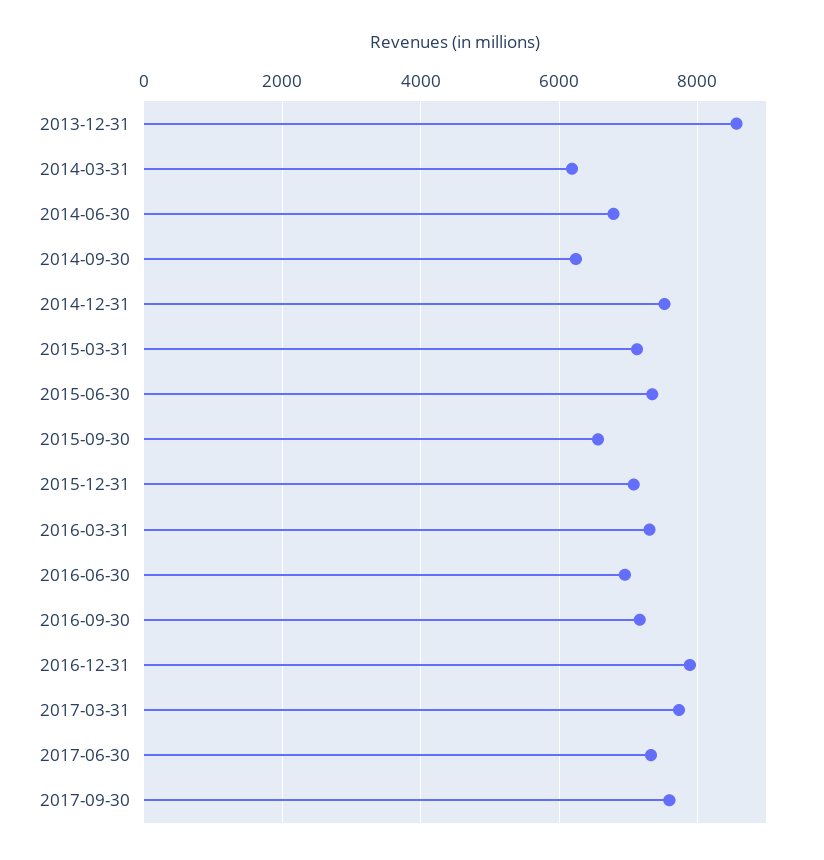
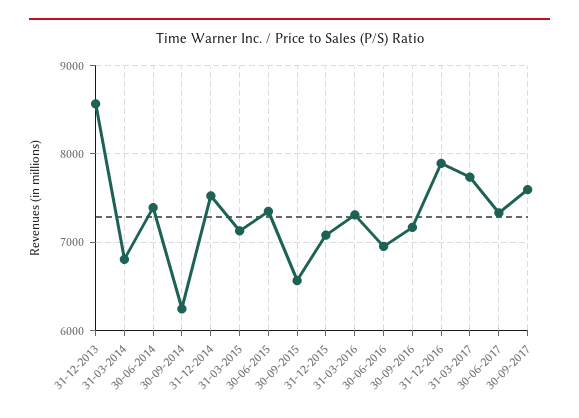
  {
    "2013-12-31": 8600,
-   "2014-03-31": 6200,
+   "2014-03-31": 6800,
-   "2014-06-30": 6800,
+   "2014-06-30": 7400,
    "2014-09-30": 6200,
    "2014-12-31": 7500,
    "2015-03-31": 7100,
    "2015-06-30": 7300,
    "2015-09-30": 6600,
    "2015-12-31": 7100,
    "2016-03-31": 7300,
    "2016-06-30": 7000,
    "2016-09-30": 7200,
    "2016-12-31": 7900,
    "2017-03-31": 7700,
    "2017-06-30": 7300,
    "2017-09-30": 7600
  }

